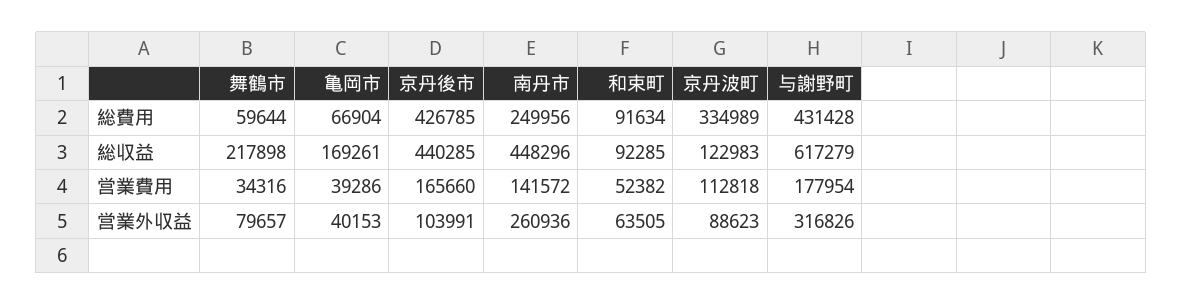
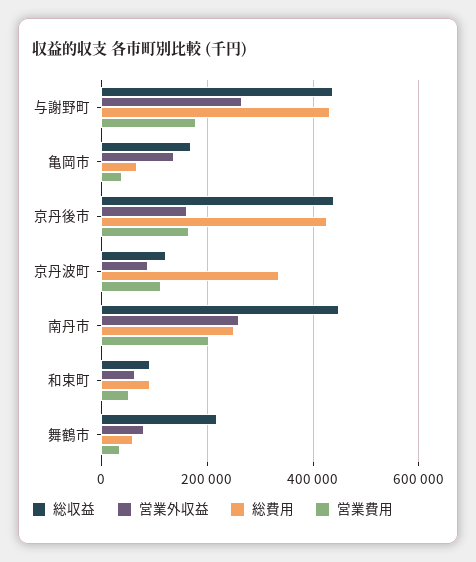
  {
    "総費用": {
      "舞鶴市": 59644,
      "亀岡市": 66904,
      "京丹後市": 426785,
      "南丹市": 249956,
      "和束町": 91634,
      "京丹波町": 334989,
      "与謝野町": 431428
    },
    "総収益": {
      "舞鶴市": 217898,
      "亀岡市": 169261,
      "京丹後市": 440285,
      "南丹市": 448296,
      "和束町": 92285,
      "京丹波町": 122983,
-     "与謝野町": 617279
+     "与謝野町": 440000
    },
    "営業費用": {
      "舞鶴市": 34316,
      "亀岡市": 39286,
      "京丹後市": 165660,
-     "南丹市": 141572,
+     "南丹市": 200000,
      "和束町": 52382,
      "京丹波町": 112818,
      "与謝野町": 177954
    },
    "営業外収益": {
      "舞鶴市": 79657,
-     "亀岡市": 40153,
+     "亀岡市": 140000,
-     "京丹後市": 103991,
+     "京丹後市": 160000,
      "南丹市": 260936,
      "和束町": 63505,
      "京丹波町": 88623,
-     "与謝野町": 316826
+     "与謝野町": 260000
    }
  }

